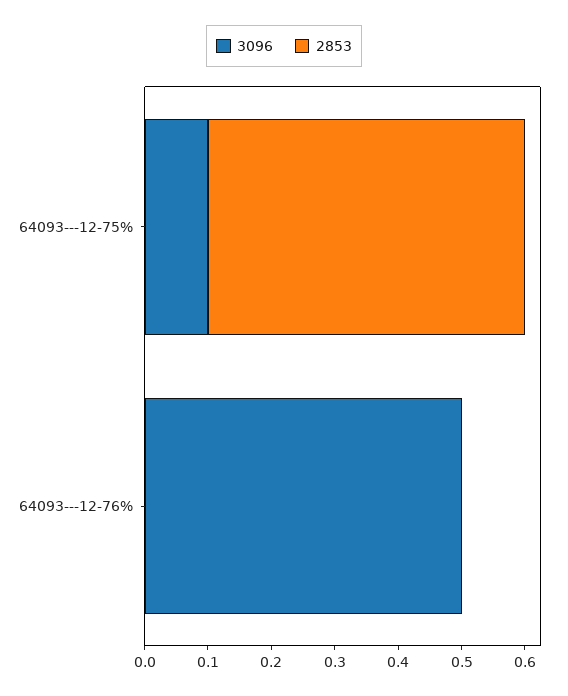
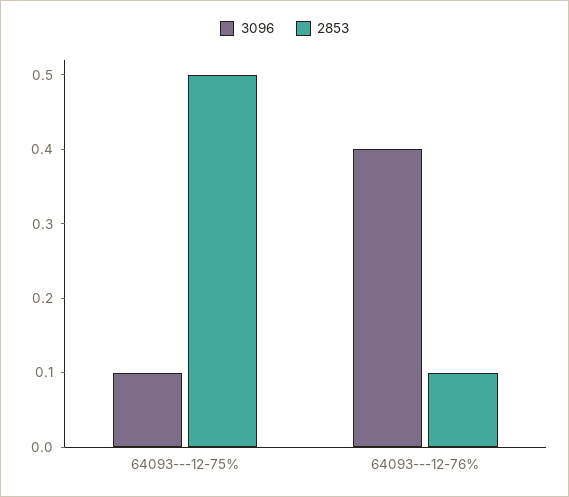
  {
    "3096": {
      "64093---12-75%": 0.1,
-     "64093---12-76%": 0.5
+     "64093---12-76%": 0.4
    },
    "2853": {
      "64093---12-75%": 0.5,
-     "64093---12-76%": 0
+     "64093---12-76%": 0.1
    }
  }

